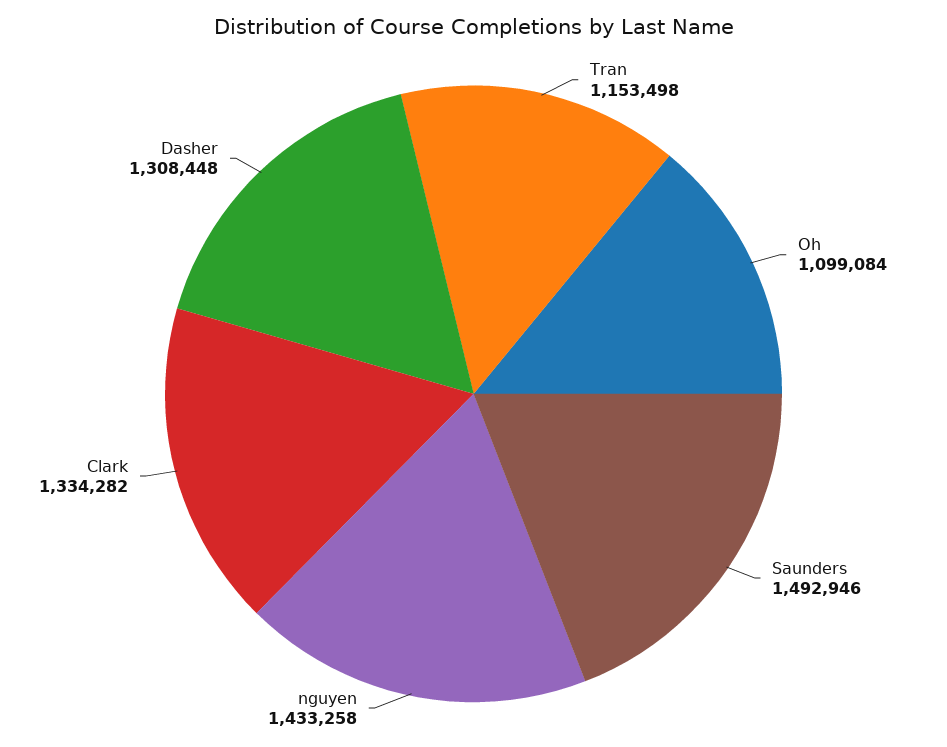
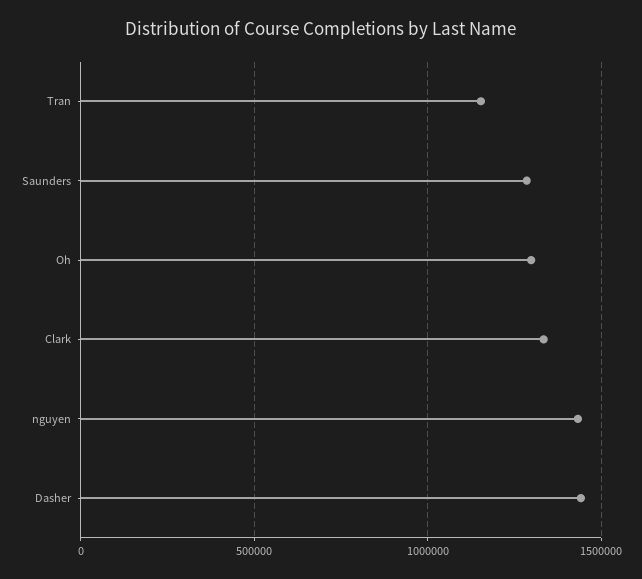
  {
    "Tran": 1153498,
-   "Oh": 1099084,
+   "Oh": 1300000,
-   "Saunders": 1492946,
+   "Saunders": 1300000,
    "nguyen": 1433258,
    "Clark": 1334282,
-   "Dasher": 1308448
+   "Dasher": 1450000
  }

